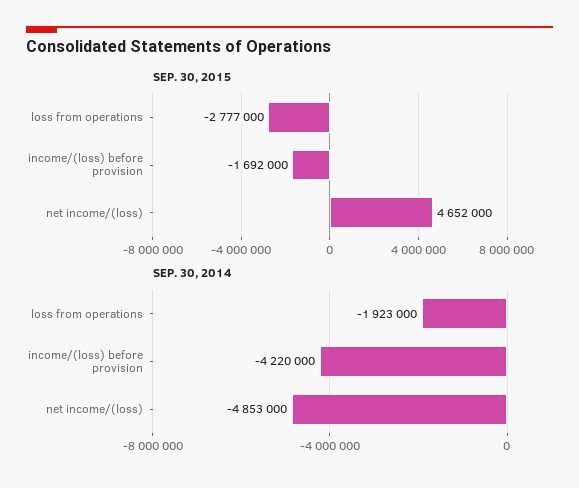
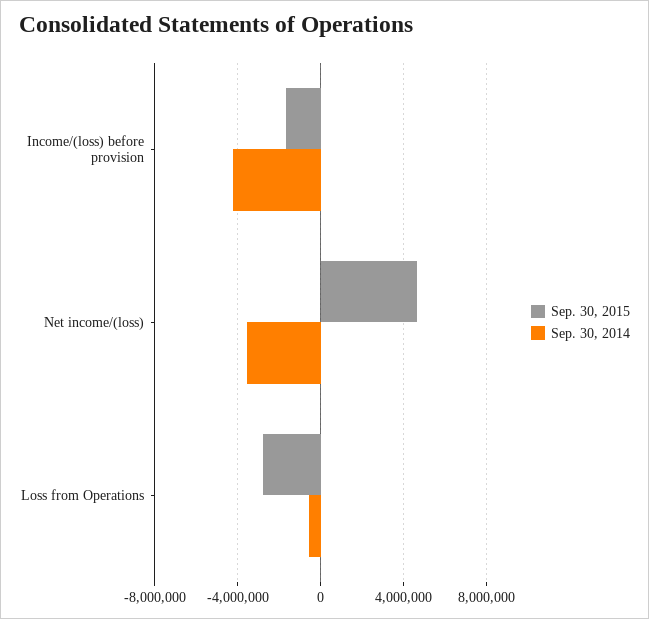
  {
    "SEP. 30, 2015": {
      "loss from operations": -2777000,
      "income/(loss) before provision": -1692000,
      "net income/(loss)": 4652000
    },
    "SEP. 30, 2014": {
-     "loss from operations": -1923000,
+     "loss from operations": -500000,
      "income/(loss) before provision": -4220000,
-     "net income/(loss)": -4853000
+     "net income/(loss)": -3500000
    }
  }

